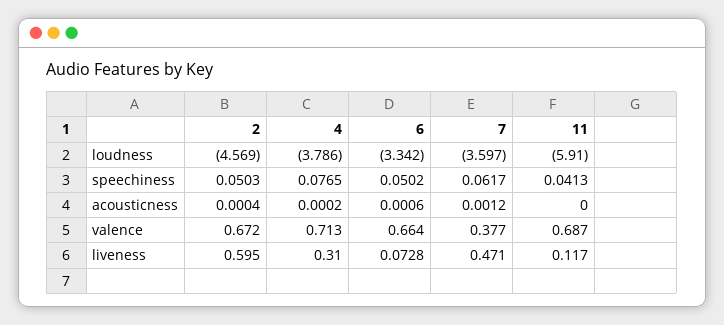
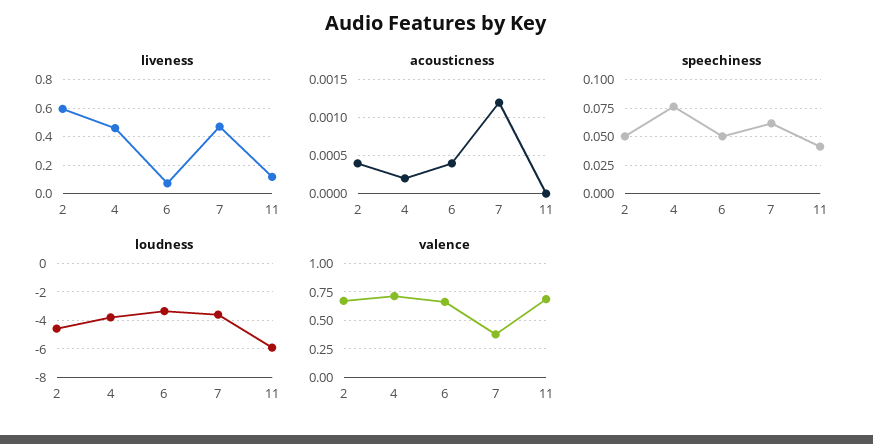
  {
    "loudness": {
      "2": -4.569,
      "4": -3.786,
      "6": -3.342,
      "7": -3.597,
      "11": -5.91
    },
    "speechiness": {
      "2": 0.0503,
      "4": 0.0765,
      "6": 0.0502,
      "7": 0.0617,
      "11": 0.0413
    },
    "acousticness": {
      "2": 0.0004,
      "4": 0.0002,
-     "6": 0.0006,
+     "6": 0.0004,
      "7": 0.0012,
      "11": 0
    },
    "valence": {
      "2": 0.672,
      "4": 0.713,
      "6": 0.664,
      "7": 0.377,
      "11": 0.687
    },
    "liveness": {
      "2": 0.595,
-     "4": 0.31,
+     "4": 0.45,
      "6": 0.0728,
      "7": 0.471,
      "11": 0.117
    }
  }

